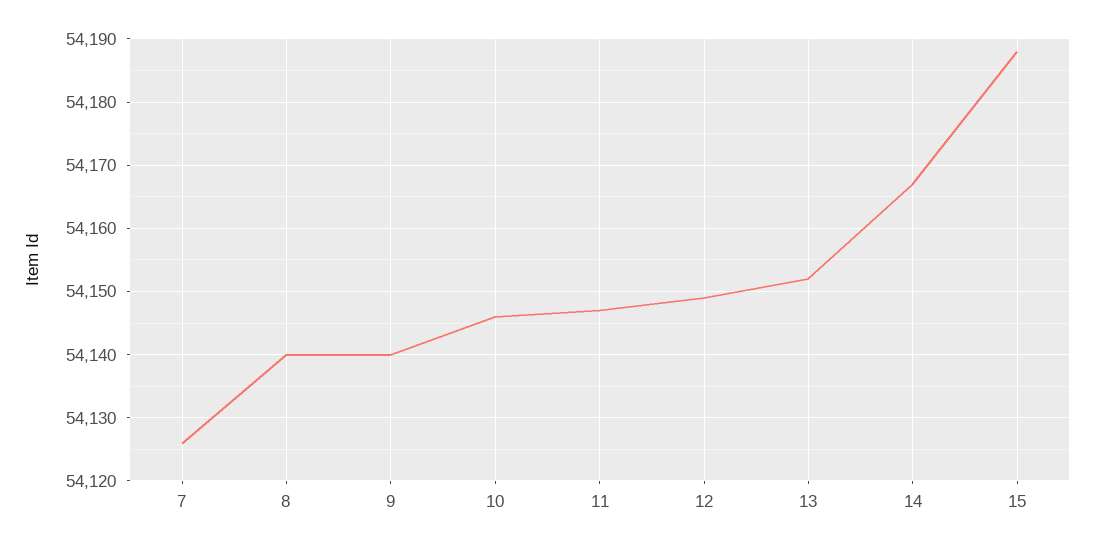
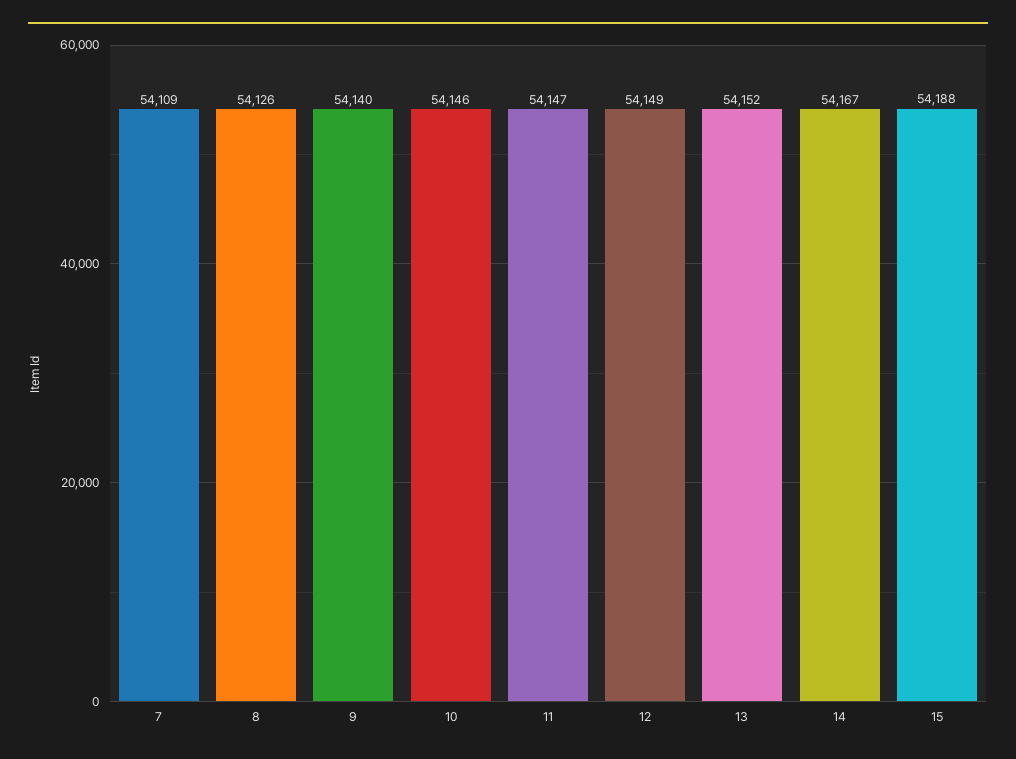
  {
-   "7": 54126,
+   "7": 54109,
-   "8": 54140,
+   "8": 54126,
    "9": 54140,
    "10": 54146,
    "11": 54147,
    "12": 54149,
    "13": 54152,
    "14": 54167,
    "15": 54188
  }

